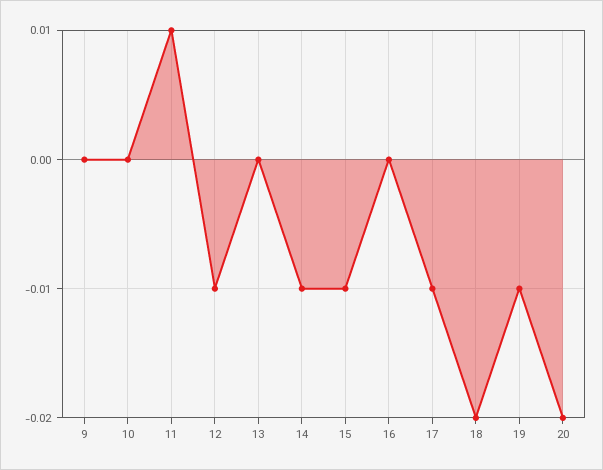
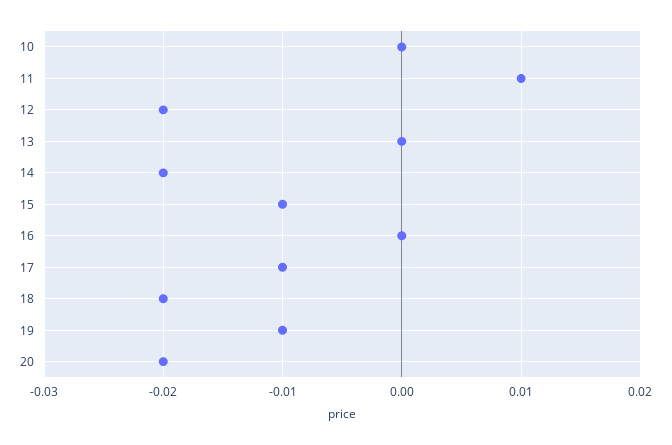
  {
-   "9": 0,
    "10": 0,
    "11": 0.01,
-   "12": -0.01,
+   "12": -0.02,
    "13": 0,
-   "14": -0.01,
+   "14": -0.02,
    "15": -0.01,
    "16": 0,
    "17": -0.01,
    "18": -0.02,
    "19": -0.01,
    "20": -0.02
  }

